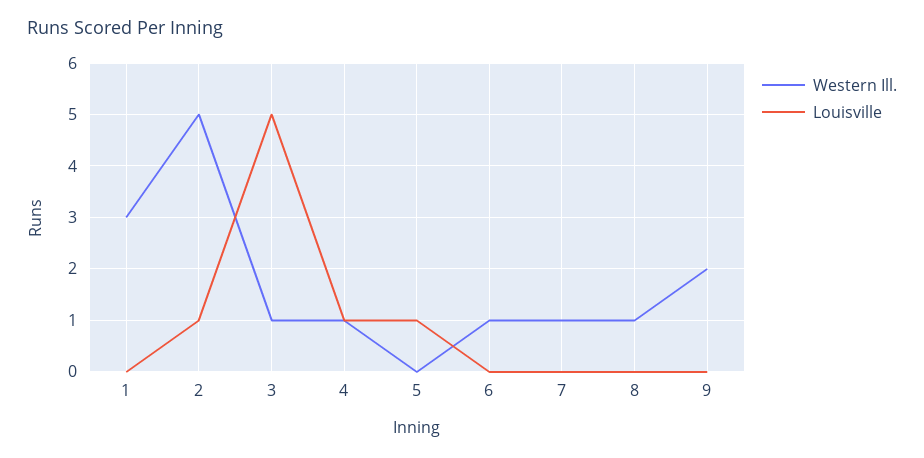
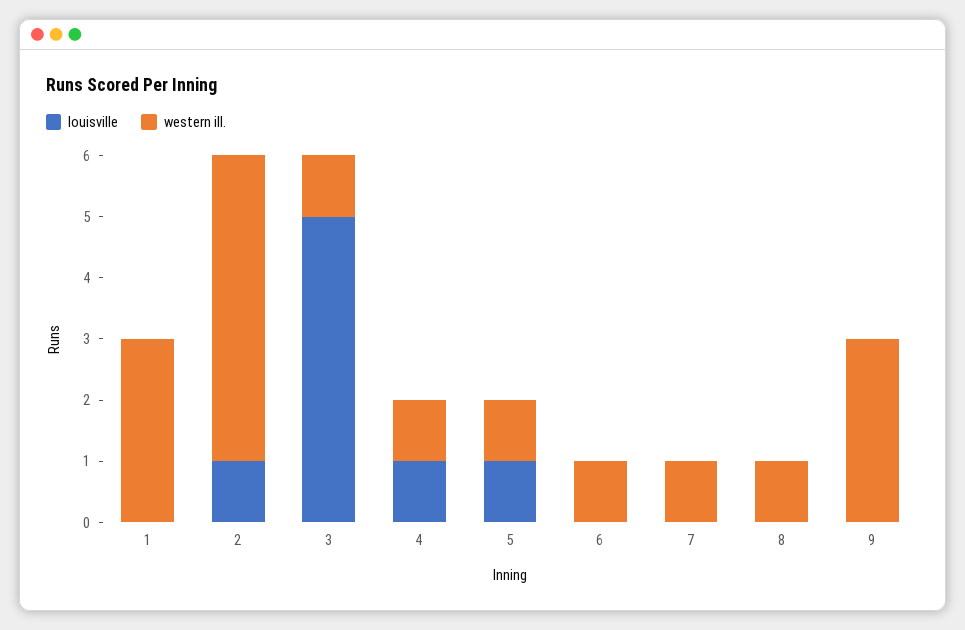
  {
    "Western Ill.": {
      "1": 3,
      "2": 5,
      "3": 1,
      "4": 1,
-     "5": 0,
+     "5": 1,
      "6": 1,
      "7": 1,
      "8": 1,
-     "9": 2
+     "9": 3
    },
    "Louisville": {
      "1": 0,
      "2": 1,
      "3": 5,
      "4": 1,
      "5": 1,
      "6": 0,
      "7": 0,
      "8": 0,
      "9": 0
    }
  }

